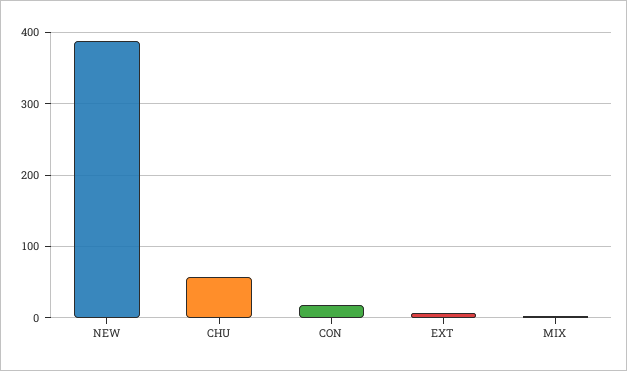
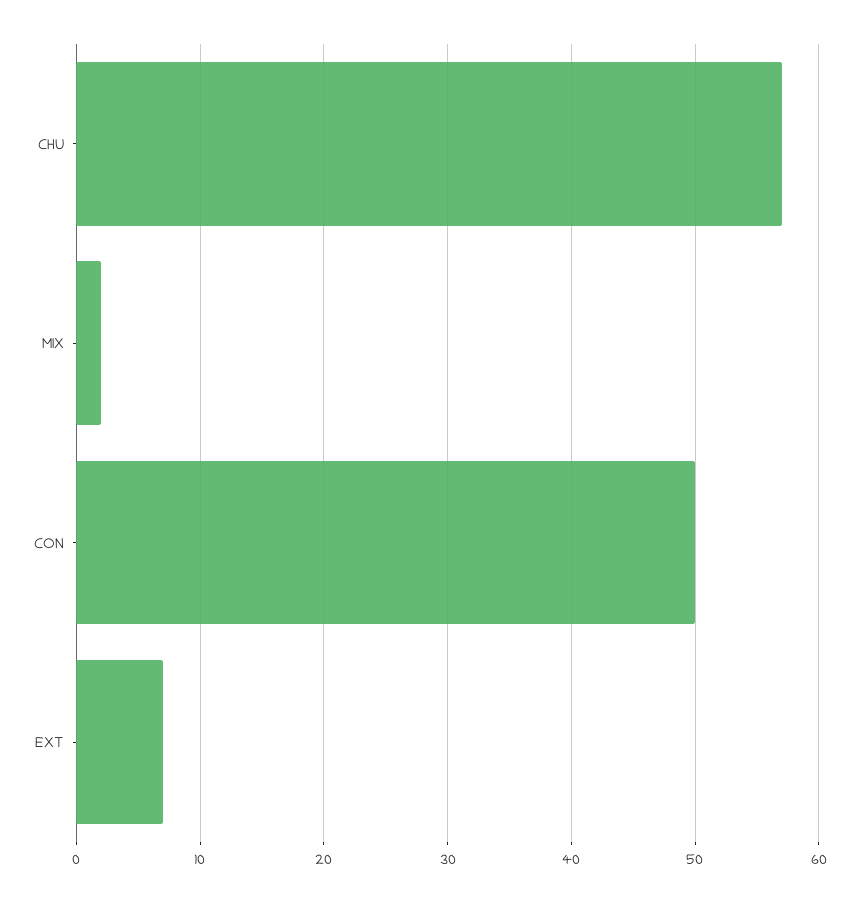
  {
-   "NEW": 390,
    "CHU": 57,
-   "CON": 20,
+   "CON": 50,
    "EXT": 7,
    "MIX": 2
  }

